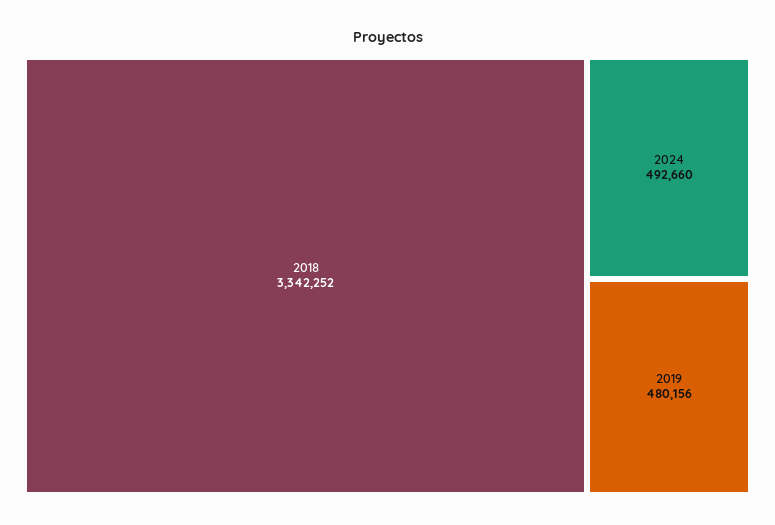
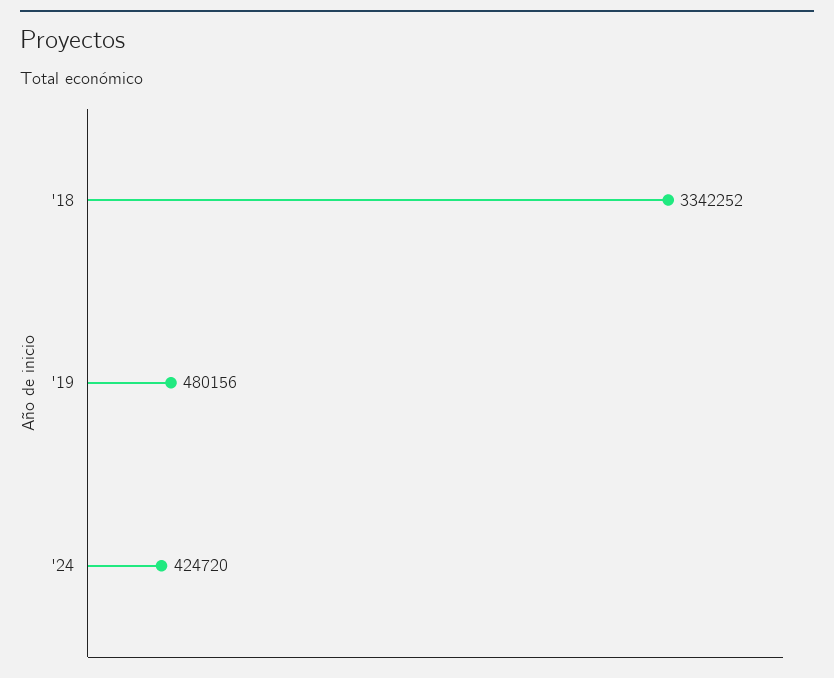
  {
    "2018": 3342252,
-   "2024": 492660,
+   "2024": 424720,
    "2019": 480156
  }

